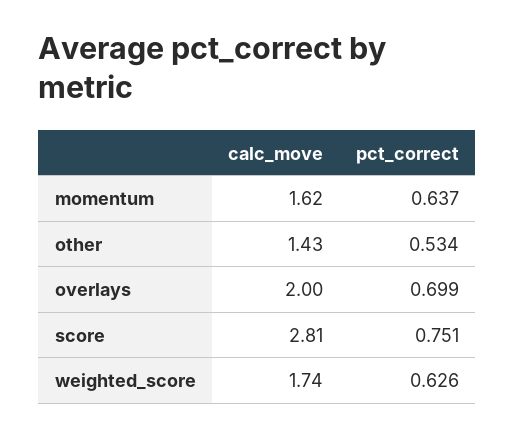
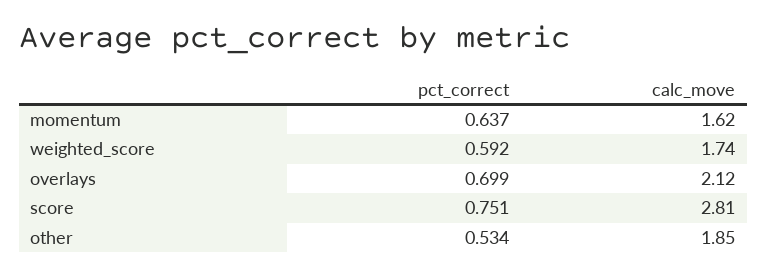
  {
    "calc_move": {
      "momentum": 1.62,
-     "other": 1.43,
+     "other": 1.85,
-     "overlays": 2,
+     "overlays": 2.12,
      "score": 2.81,
      "weighted_score": 1.74
    },
    "pct_correct": {
      "momentum": 0.637,
      "other": 0.534,
      "overlays": 0.699,
      "score": 0.751,
-     "weighted_score": 0.626
+     "weighted_score": 0.592
    }
  }

